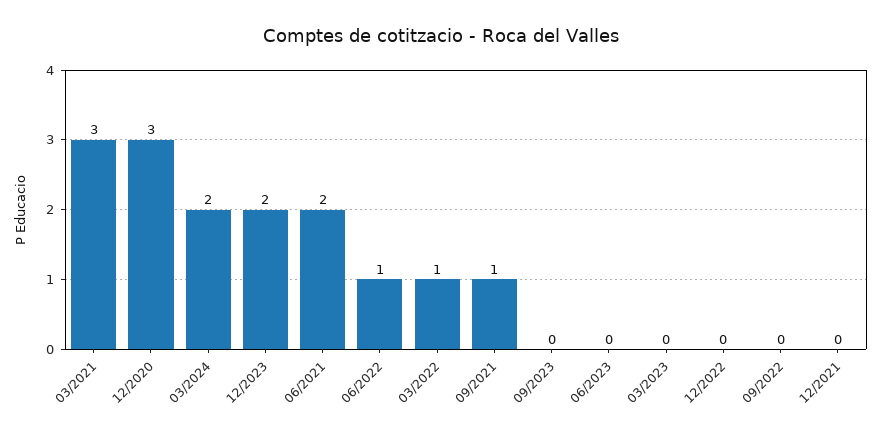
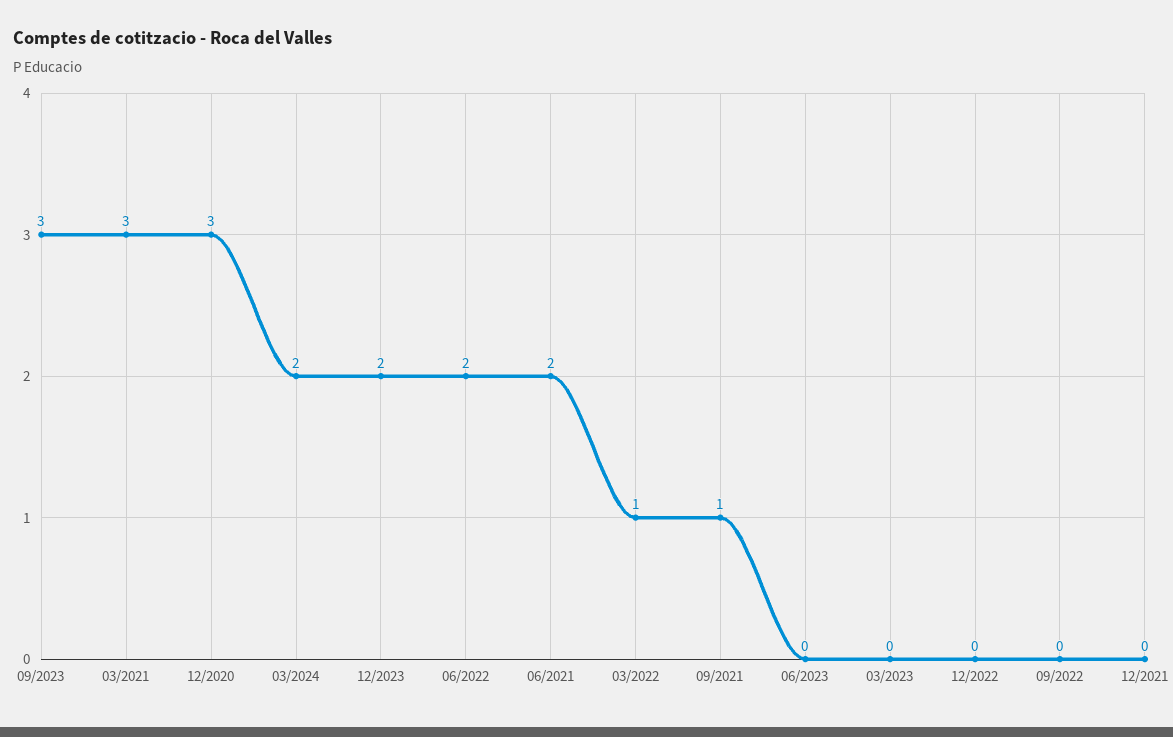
  {
    "03/2021": 3,
    "12/2020": 3,
    "03/2024": 2,
    "12/2023": 2,
    "06/2021": 2,
-   "06/2022": 1,
+   "06/2022": 2,
    "03/2022": 1,
    "09/2021": 1,
-   "09/2023": 0,
+   "09/2023": 3,
    "06/2023": 0,
    "03/2023": 0,
    "12/2022": 0,
    "09/2022": 0,
    "12/2021": 0
  }

